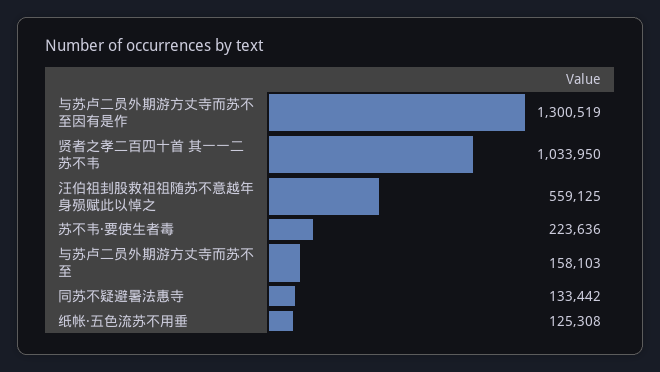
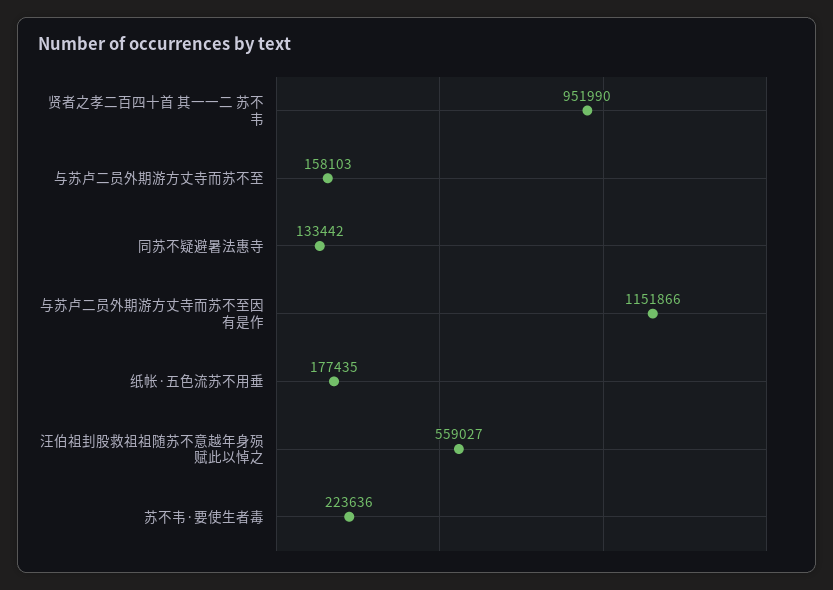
  {
-   "与苏卢二员外期游方丈寺而苏不至因有是作": 1300519,
+   "与苏卢二员外期游方丈寺而苏不至因有是作": 1151866,
-   "贤者之孝二百四十首 其一一二 苏不韦": 1033950,
+   "贤者之孝二百四十首 其一一二 苏不韦": 951990,
-   "汪伯祖刲股救祖祖随苏不意越年身殒赋此以悼之": 559125,
+   "汪伯祖刲股救祖祖随苏不意越年身殒赋此以悼之": 559027,
    "苏不韦·要使生者毒": 223636,
    "与苏卢二员外期游方丈寺而苏不至": 158103,
    "同苏不疑避暑法惠寺": 133442,
-   "纸帐·五色流苏不用垂": 125308
+   "纸帐·五色流苏不用垂": 177435
  }

